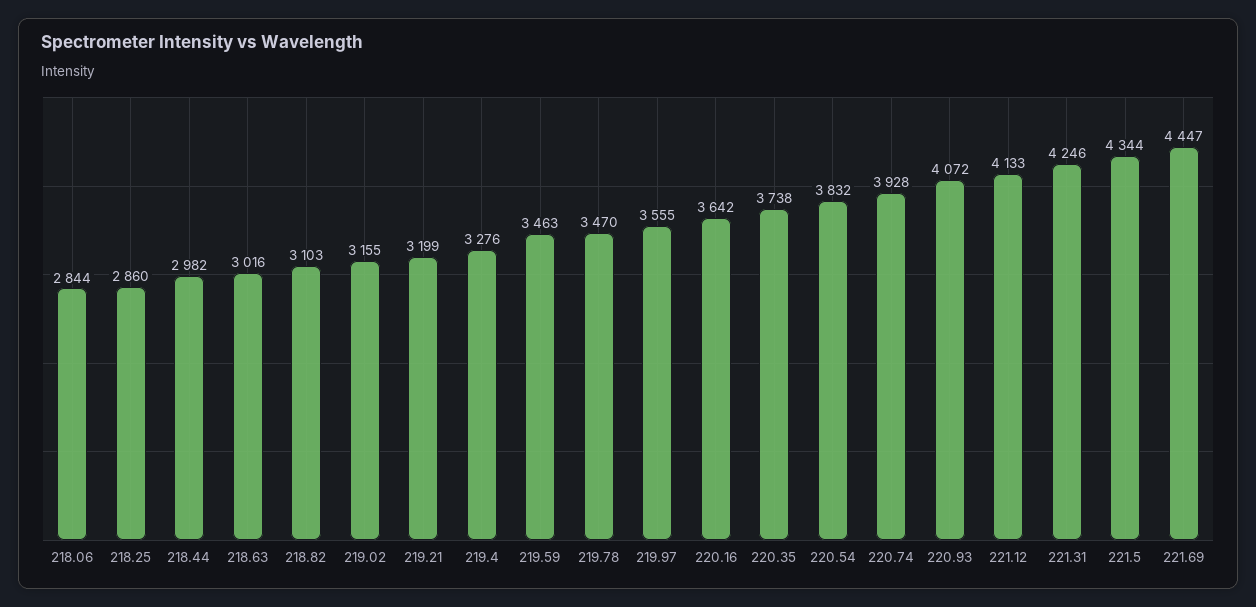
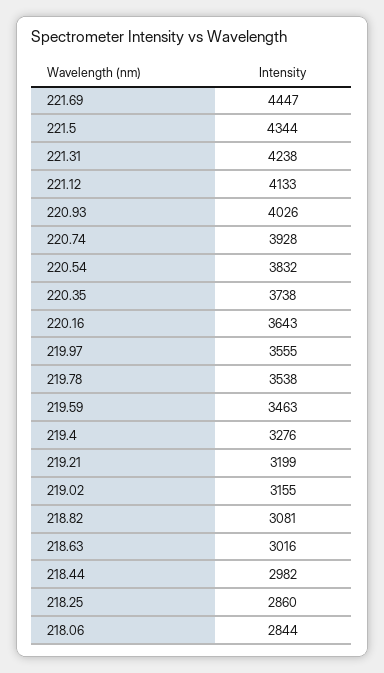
  {
    "218.06": 2844,
    "218.25": 2860,
    "218.44": 2982,
    "218.63": 3016,
-   "218.82": 3103,
+   "218.82": 3081,
    "219.02": 3155,
    "219.21": 3199,
    "219.4": 3276,
    "219.59": 3463,
-   "219.78": 3470,
+   "219.78": 3538,
    "219.97": 3555,
-   "220.16": 3642,
+   "220.16": 3643,
    "220.35": 3738,
    "220.54": 3832,
    "220.74": 3928,
-   "220.93": 4072,
+   "220.93": 4026,
    "221.12": 4133,
-   "221.31": 4246,
+   "221.31": 4238,
    "221.5": 4344,
    "221.69": 4447
  }

